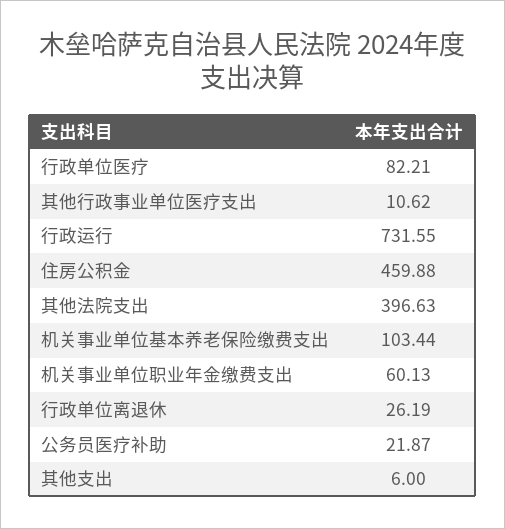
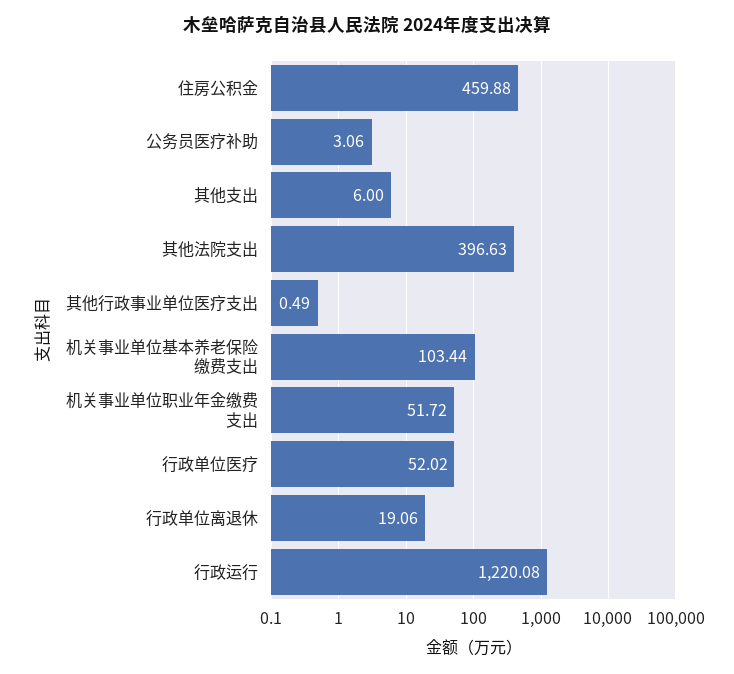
  {
-   "行政单位医疗": 82.21,
+   "行政单位医疗": 52.02,
-   "其他行政事业单位医疗支出": 10.62,
+   "其他行政事业单位医疗支出": 0.49,
-   "行政运行": 731.55,
+   "行政运行": 1220.08,
    "住房公积金": 459.88,
    "其他法院支出": 396.63,
    "机关事业单位基本养老保险缴费支出": 103.44,
-   "机关事业单位职业年金缴费支出": 60.13,
+   "机关事业单位职业年金缴费支出": 51.72,
-   "行政单位离退休": 26.19,
+   "行政单位离退休": 19.06,
-   "公务员医疗补助": 21.87,
+   "公务员医疗补助": 3.06,
    "其他支出": 6
  }

